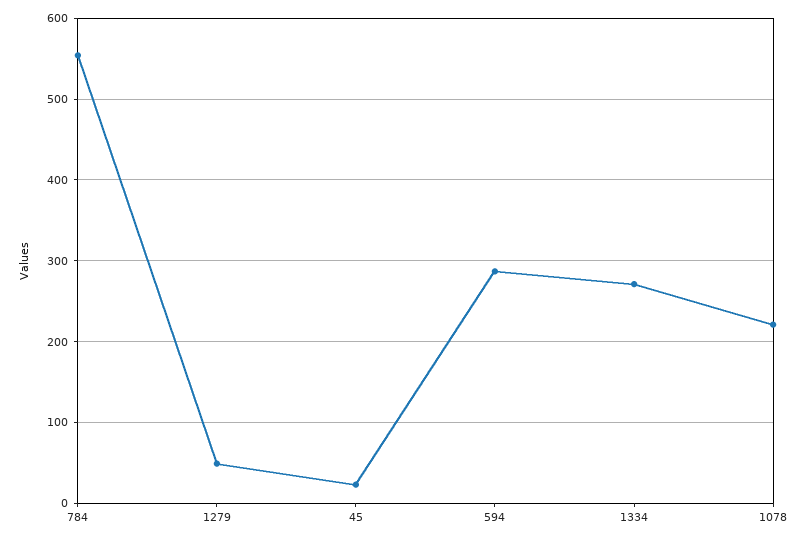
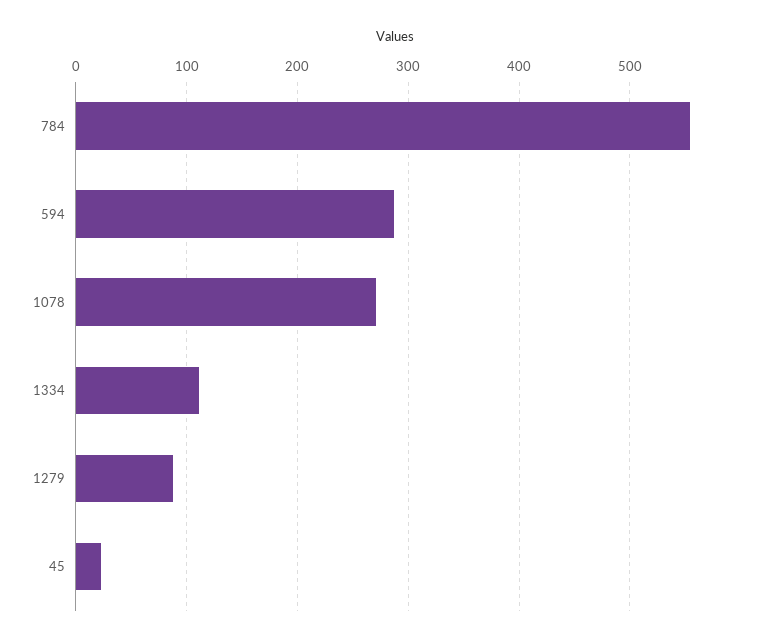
  {
    "784": 550,
-   "1279": 50,
+   "1279": 90,
    "45": 20,
    "594": 290,
-   "1334": 270,
+   "1334": 110,
-   "1078": 220
+   "1078": 270
  }

